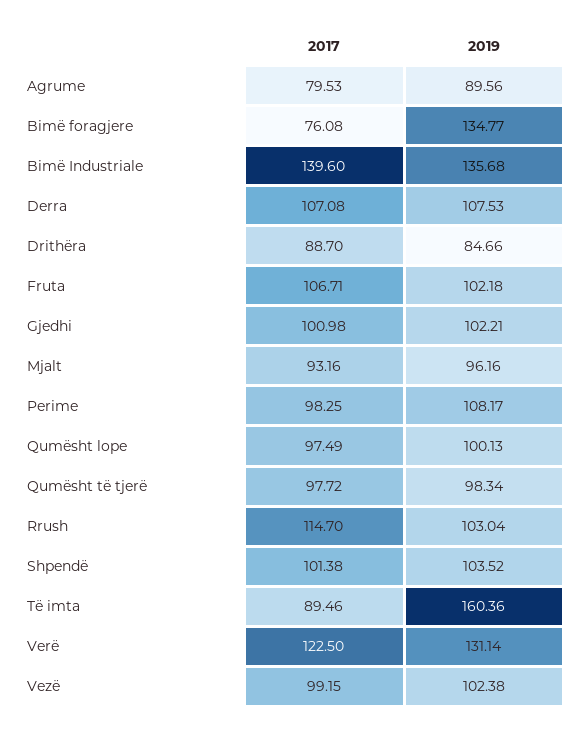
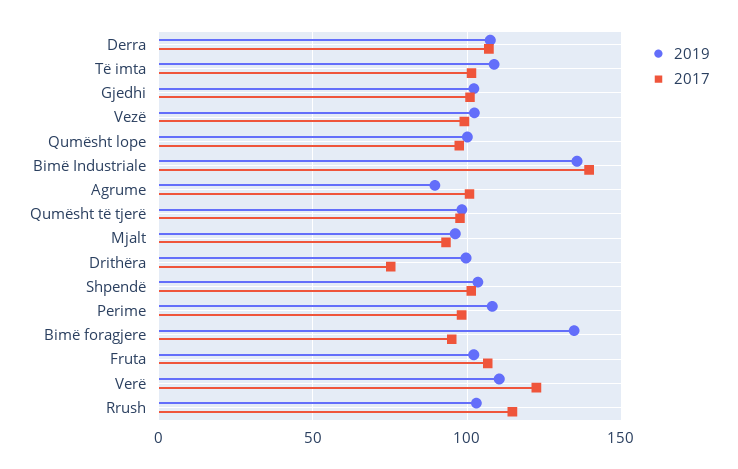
  {
    "2017": {
-     "Agrume": 79.53,
+     "Agrume": 100,
-     "Bimë foragjere": 76.08,
+     "Bimë foragjere": 95,
      "Bimë Industriale": 139.6,
      "Derra": 107.08,
-     "Drithëra": 88.7,
+     "Drithëra": 75,
      "Fruta": 106.71,
      "Gjedhi": 100.98,
      "Mjalt": 93.16,
      "Perime": 98.25,
      "Qumësht lope": 97.49,
      "Qumësht të tjerë": 97.72,
      "Rrush": 114.7,
      "Shpendë": 101.38,
-     "Të imta": 89.46,
+     "Të imta": 100,
      "Verë": 122.5,
      "Vezë": 99.15
    },
    "2019": {
      "Agrume": 89.56,
      "Bimë foragjere": 134.77,
      "Bimë Industriale": 135.68,
      "Derra": 107.53,
-     "Drithëra": 84.66,
+     "Drithëra": 100,
      "Fruta": 102.18,
      "Gjedhi": 102.21,
      "Mjalt": 96.16,
      "Perime": 108.17,
      "Qumësht lope": 100.13,
      "Qumësht të tjerë": 98.34,
      "Rrush": 103.04,
      "Shpendë": 103.52,
-     "Të imta": 160.36,
+     "Të imta": 110,
-     "Verë": 131.14,
+     "Verë": 110,
      "Vezë": 102.38
    }
  }

